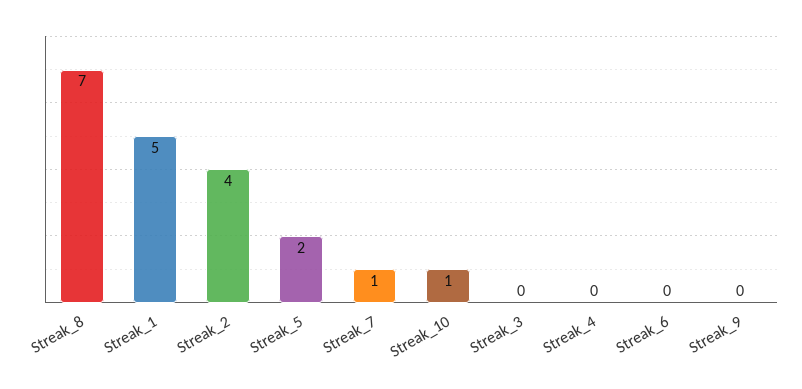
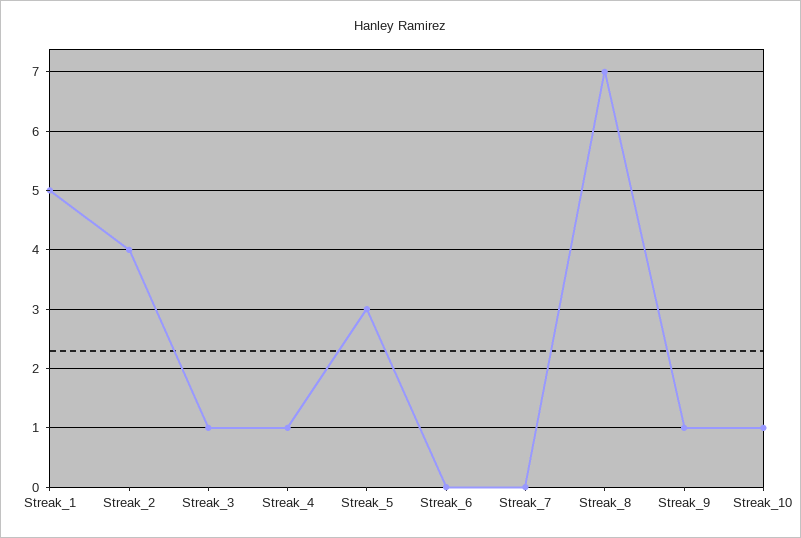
  {
    "Streak_8": 7,
    "Streak_1": 5,
    "Streak_2": 4,
-   "Streak_5": 2,
+   "Streak_5": 3,
-   "Streak_7": 1,
+   "Streak_7": 0,
    "Streak_10": 1,
-   "Streak_3": 0,
+   "Streak_3": 1,
-   "Streak_4": 0,
+   "Streak_4": 1,
    "Streak_6": 0,
-   "Streak_9": 0
+   "Streak_9": 1
  }

